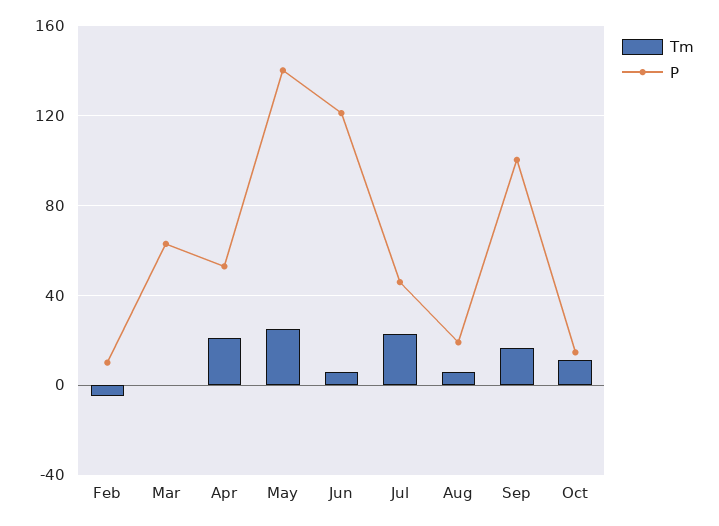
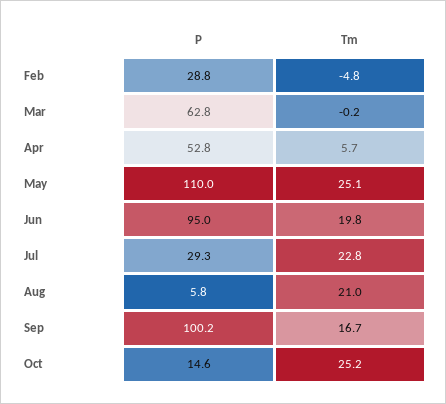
  {
    "Tm": {
      "Feb": -4.8,
      "Mar": -0.2,
-     "Apr": 20,
+     "Apr": 5.7,
      "May": 25.1,
-     "Jun": 5,
+     "Jun": 19.8,
      "Jul": 22.8,
-     "Aug": 5,
+     "Aug": 21,
      "Sep": 16.7,
-     "Oct": 10
+     "Oct": 25.2
    },
    "P": {
-     "Feb": 10,
+     "Feb": 28.8,
      "Mar": 62.8,
      "Apr": 52.8,
-     "May": 140,
+     "May": 110,
-     "Jun": 120,
+     "Jun": 95,
-     "Jul": 45,
+     "Jul": 29.3,
-     "Aug": 20,
+     "Aug": 5.8,
      "Sep": 100.2,
      "Oct": 14.6
    }
  }

